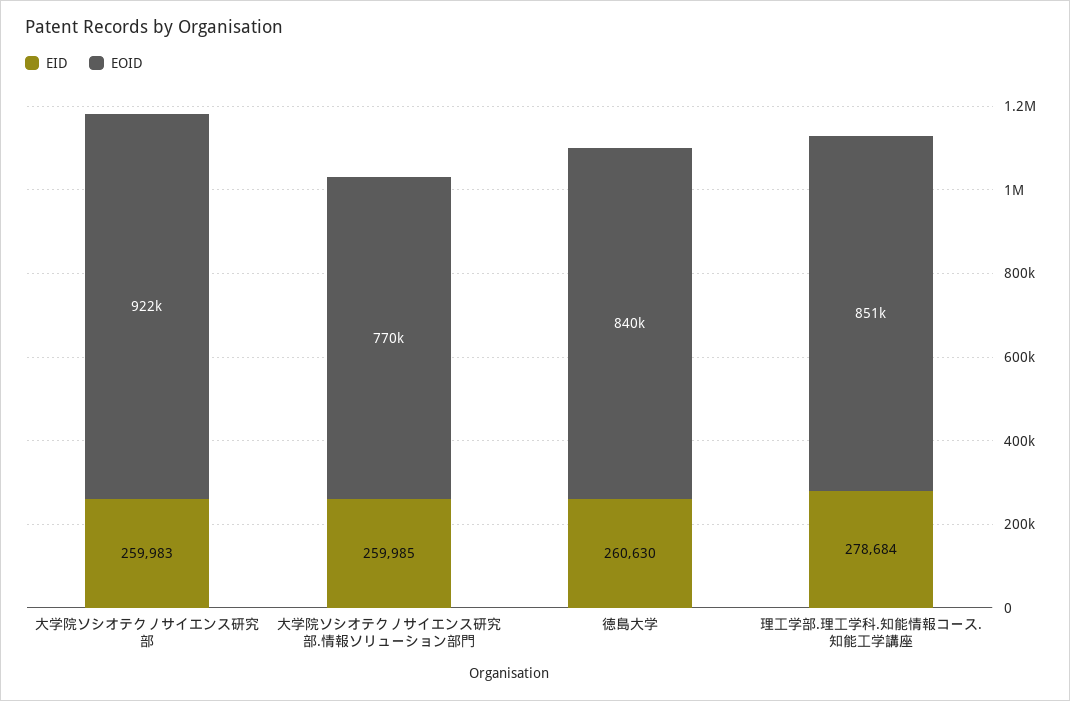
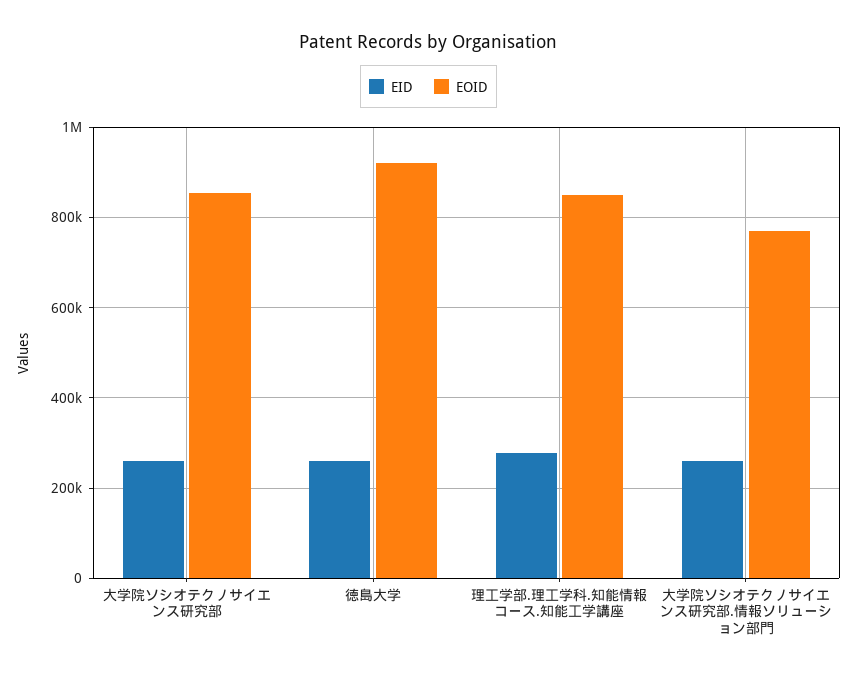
  {
    "EID": {
      "大学院ソシオテクノサイエンス研究部": 259983,
      "大学院ソシオテクノサイエンス研究部.情報ソリューション部門": 259985,
      "徳島大学": 260630,
      "理工学部.理工学科.知能情報コース.知能工学講座": 278684
    },
    "EOID": {
-     "大学院ソシオテクノサイエンス研究部": 922000,
+     "大学院ソシオテクノサイエンス研究部": 860000,
      "大学院ソシオテクノサイエンス研究部.情報ソリューション部門": 770000,
-     "徳島大学": 840000,
+     "徳島大学": 920000,
      "理工学部.理工学科.知能情報コース.知能工学講座": 851000
    }
  }

